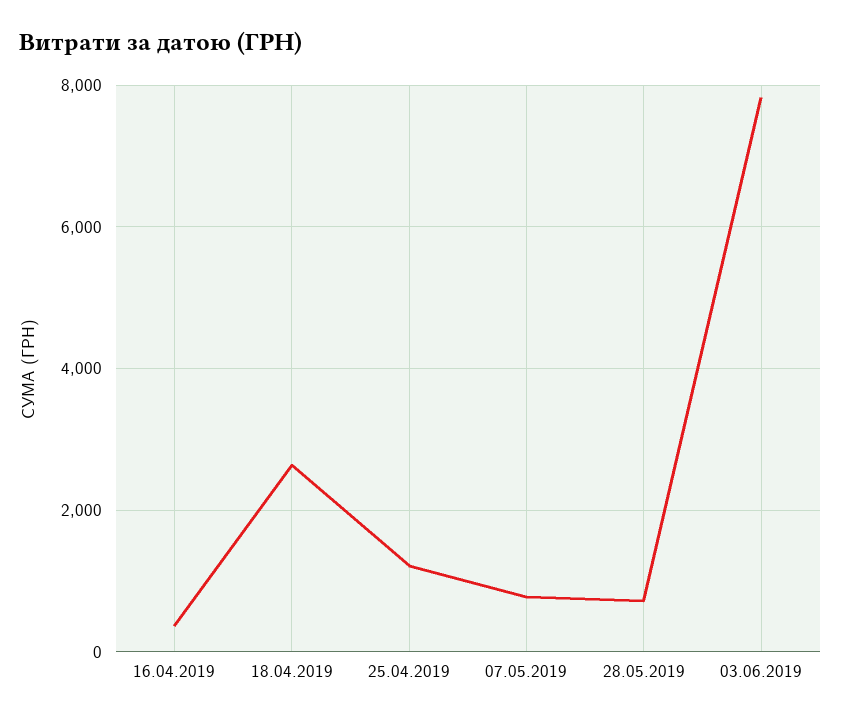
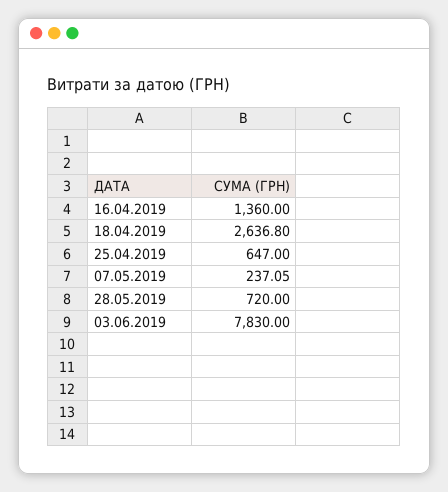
  {
-   "16.04.2019": 400,
+   "16.04.2019": 1360,
    "18.04.2019": 2636.8,
-   "25.04.2019": 1200,
+   "25.04.2019": 647,
-   "07.05.2019": 800,
+   "07.05.2019": 237.05,
    "28.05.2019": 720,
    "03.06.2019": 7830
  }

